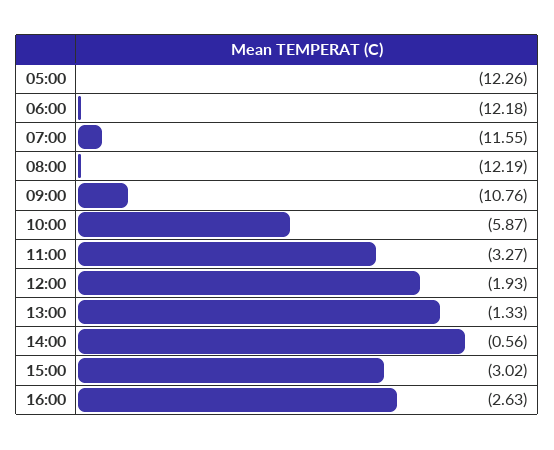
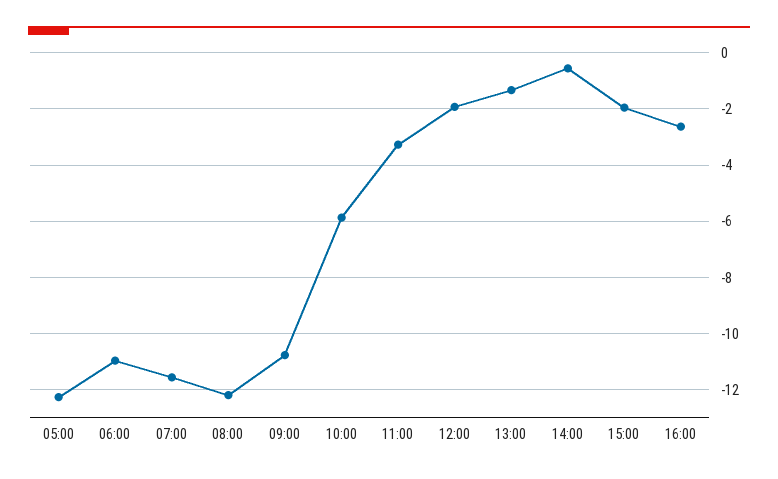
  {
    "05:00": -12.26,
-   "06:00": -12.18,
+   "06:00": -11,
    "07:00": -11.55,
    "08:00": -12.19,
    "09:00": -10.76,
    "10:00": -5.87,
    "11:00": -3.27,
    "12:00": -1.93,
    "13:00": -1.33,
    "14:00": -0.56,
-   "15:00": -3.02,
+   "15:00": -2,
    "16:00": -2.63
  }

